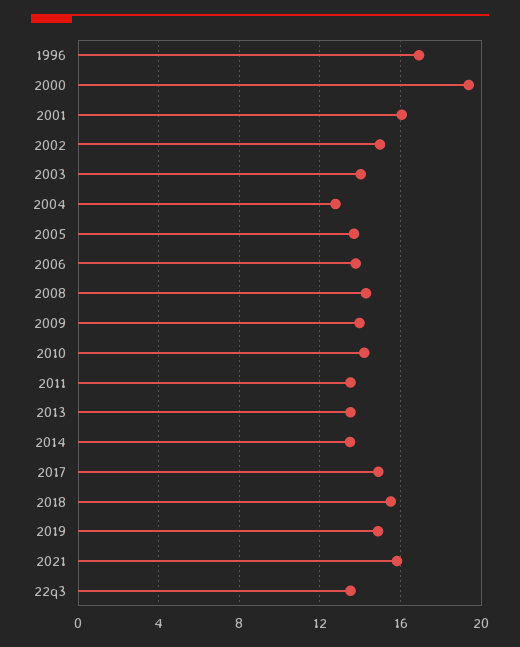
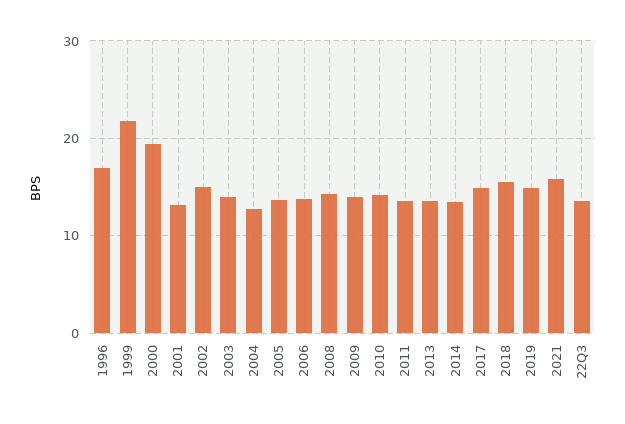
  {
    "1996": 17,
    "2000": 19.5,
-   "2001": 16,
+   "2001": 13,
    "2002": 15,
    "2003": 14,
    "2004": 13,
    "2005": 13.5,
    "2006": 14,
    "2008": 14.5,
    "2009": 14,
    "2010": 14,
    "2011": 13.5,
    "2013": 13.5,
    "2014": 13.5,
    "2017": 15,
    "2018": 15.5,
    "2019": 15,
    "2021": 16,
-   "22q3": 13.5
+   "22q3": 13.5,
+   "1999": 22
  }

